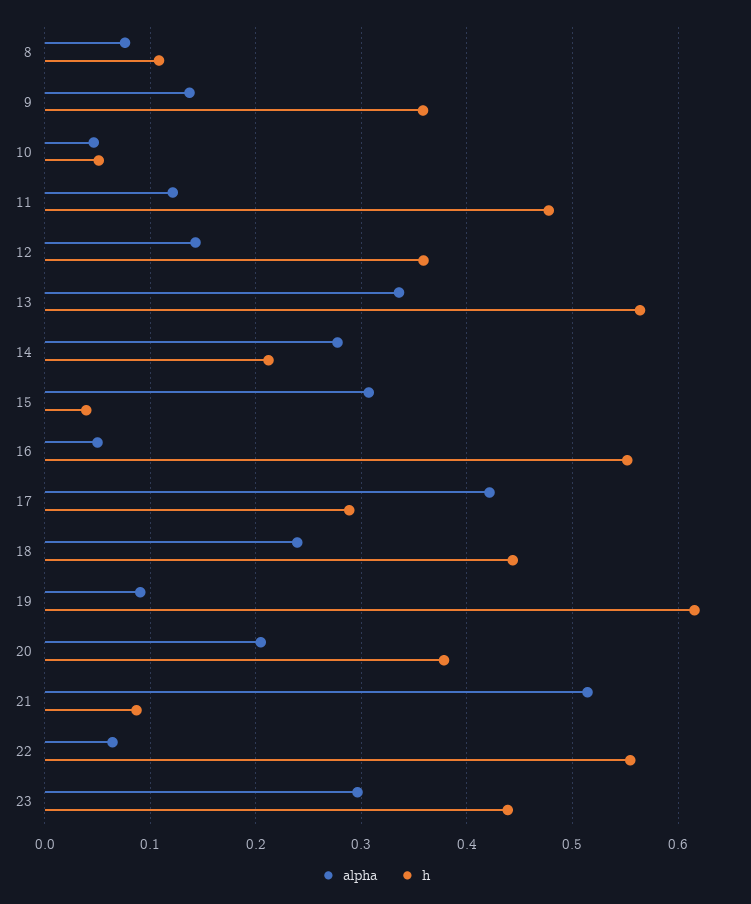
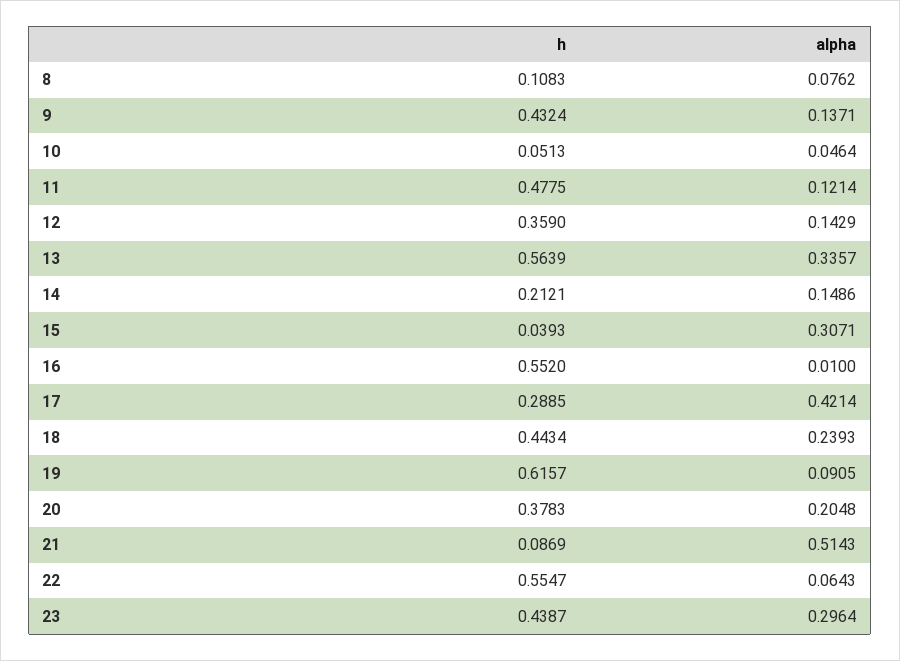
  {
    "alpha": {
      "8": 0.0762,
      "9": 0.1371,
      "10": 0.0464,
      "11": 0.1214,
      "12": 0.1429,
      "13": 0.3357,
-     "14": 0.28,
+     "14": 0.1486,
      "15": 0.3071,
-     "16": 0.05,
+     "16": 0.01,
      "17": 0.4214,
      "18": 0.2393,
      "19": 0.0905,
      "20": 0.2048,
      "21": 0.5143,
      "22": 0.0643,
      "23": 0.2964
    },
    "h": {
      "8": 0.1083,
-     "9": 0.36,
+     "9": 0.4324,
      "10": 0.0513,
      "11": 0.4775,
      "12": 0.359,
      "13": 0.5639,
      "14": 0.2121,
      "15": 0.0393,
      "16": 0.552,
      "17": 0.2885,
      "18": 0.4434,
      "19": 0.6157,
      "20": 0.3783,
      "21": 0.0869,
      "22": 0.5547,
      "23": 0.4387
    }
  }

